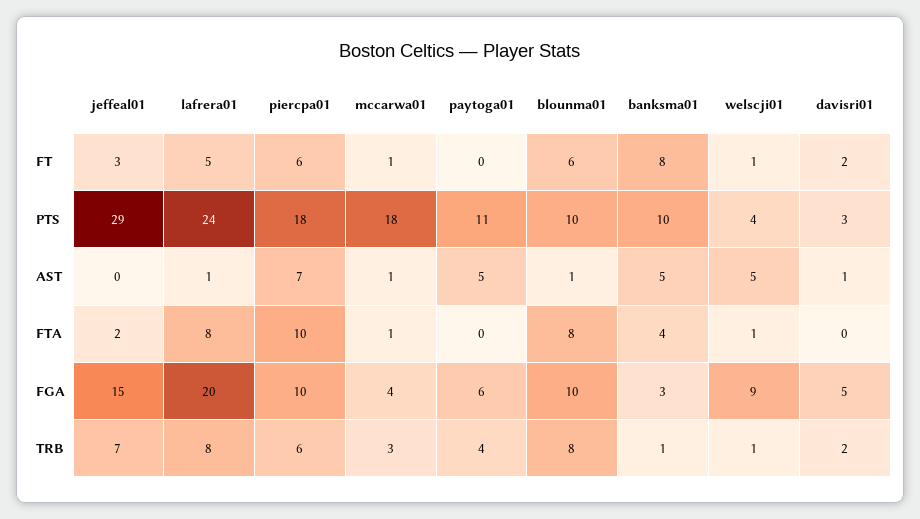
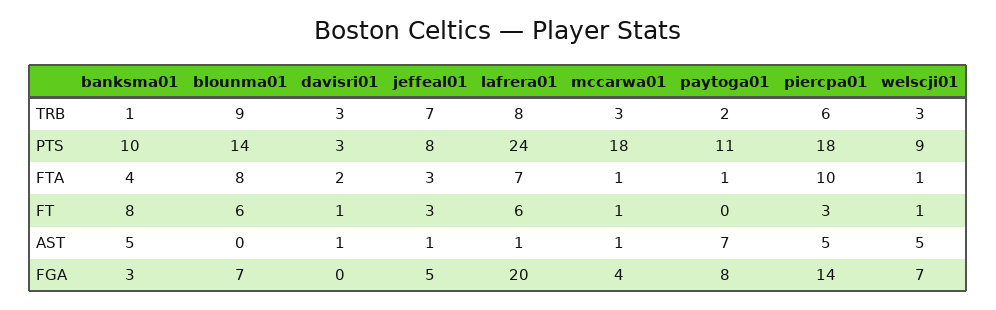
  {
    "jeffeal01": {
      "FT": 3,
-     "PTS": 29,
+     "PTS": 8,
-     "AST": 0,
+     "AST": 1,
-     "FTA": 2,
+     "FTA": 3,
-     "FGA": 15,
+     "FGA": 5,
      "TRB": 7
    },
    "lafrera01": {
-     "FT": 5,
+     "FT": 6,
      "PTS": 24,
      "AST": 1,
-     "FTA": 8,
+     "FTA": 7,
      "FGA": 20,
      "TRB": 8
    },
    "piercpa01": {
-     "FT": 6,
+     "FT": 3,
      "PTS": 18,
-     "AST": 7,
+     "AST": 5,
      "FTA": 10,
-     "FGA": 10,
+     "FGA": 14,
      "TRB": 6
    },
    "mccarwa01": {
      "FT": 1,
      "PTS": 18,
      "AST": 1,
      "FTA": 1,
      "FGA": 4,
      "TRB": 3
    },
    "paytoga01": {
      "FT": 0,
      "PTS": 11,
-     "AST": 5,
+     "AST": 7,
-     "FTA": 0,
+     "FTA": 1,
-     "FGA": 6,
+     "FGA": 8,
-     "TRB": 4
+     "TRB": 2
    },
    "blounma01": {
      "FT": 6,
-     "PTS": 10,
+     "PTS": 14,
-     "AST": 1,
+     "AST": 0,
      "FTA": 8,
-     "FGA": 10,
+     "FGA": 7,
-     "TRB": 8
+     "TRB": 9
    },
    "banksma01": {
      "FT": 8,
      "PTS": 10,
      "AST": 5,
      "FTA": 4,
      "FGA": 3,
      "TRB": 1
    },
    "welscji01": {
      "FT": 1,
-     "PTS": 4,
+     "PTS": 9,
      "AST": 5,
      "FTA": 1,
-     "FGA": 9,
+     "FGA": 7,
-     "TRB": 1
+     "TRB": 3
    },
    "davisri01": {
-     "FT": 2,
+     "FT": 1,
      "PTS": 3,
      "AST": 1,
-     "FTA": 0,
+     "FTA": 2,
-     "FGA": 5,
+     "FGA": 0,
-     "TRB": 2
+     "TRB": 3
    }
  }

